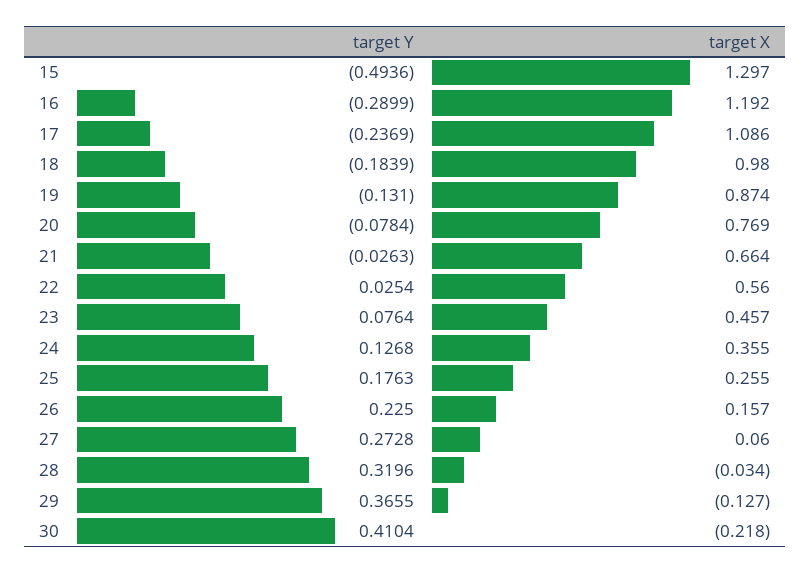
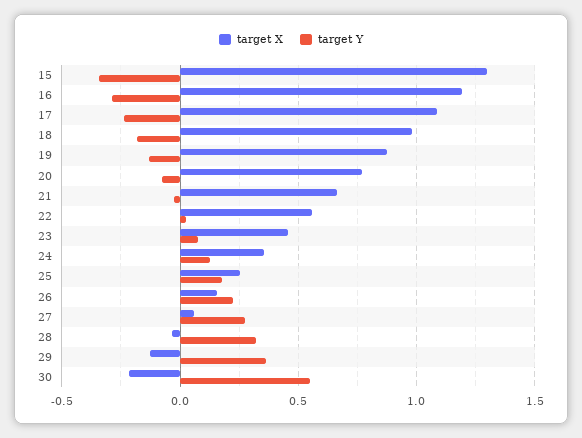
  {
    "target Y": {
-     "15": -0.4936,
+     "15": -0.35,
      "16": -0.2899,
      "17": -0.2369,
      "18": -0.1839,
      "19": -0.131,
      "20": -0.0784,
      "21": -0.0263,
      "22": 0.0254,
      "23": 0.0764,
      "24": 0.1268,
      "25": 0.1763,
      "26": 0.225,
      "27": 0.2728,
      "28": 0.3196,
      "29": 0.3655,
-     "30": 0.4104
+     "30": 0.55
    },
    "target X": {
      "15": 1.297,
      "16": 1.192,
      "17": 1.086,
      "18": 0.98,
      "19": 0.874,
      "20": 0.769,
      "21": 0.664,
      "22": 0.56,
      "23": 0.457,
      "24": 0.355,
      "25": 0.255,
      "26": 0.157,
      "27": 0.06,
      "28": -0.034,
      "29": -0.127,
      "30": -0.218
    }
  }

